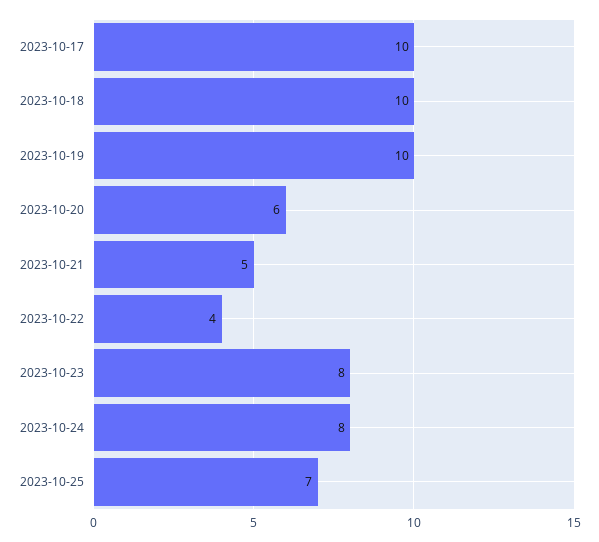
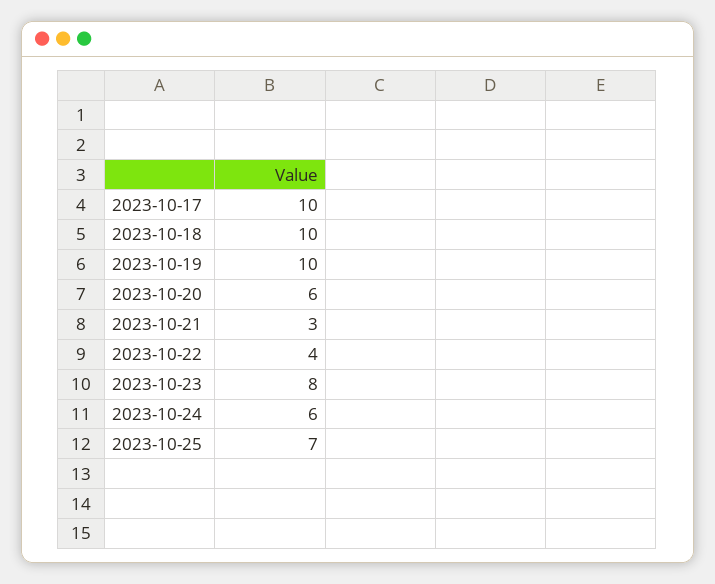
  {
    "2023-10-17": 10,
    "2023-10-18": 10,
    "2023-10-19": 10,
    "2023-10-20": 6,
-   "2023-10-21": 5,
+   "2023-10-21": 3,
    "2023-10-22": 4,
    "2023-10-23": 8,
-   "2023-10-24": 8,
+   "2023-10-24": 6,
    "2023-10-25": 7
  }

